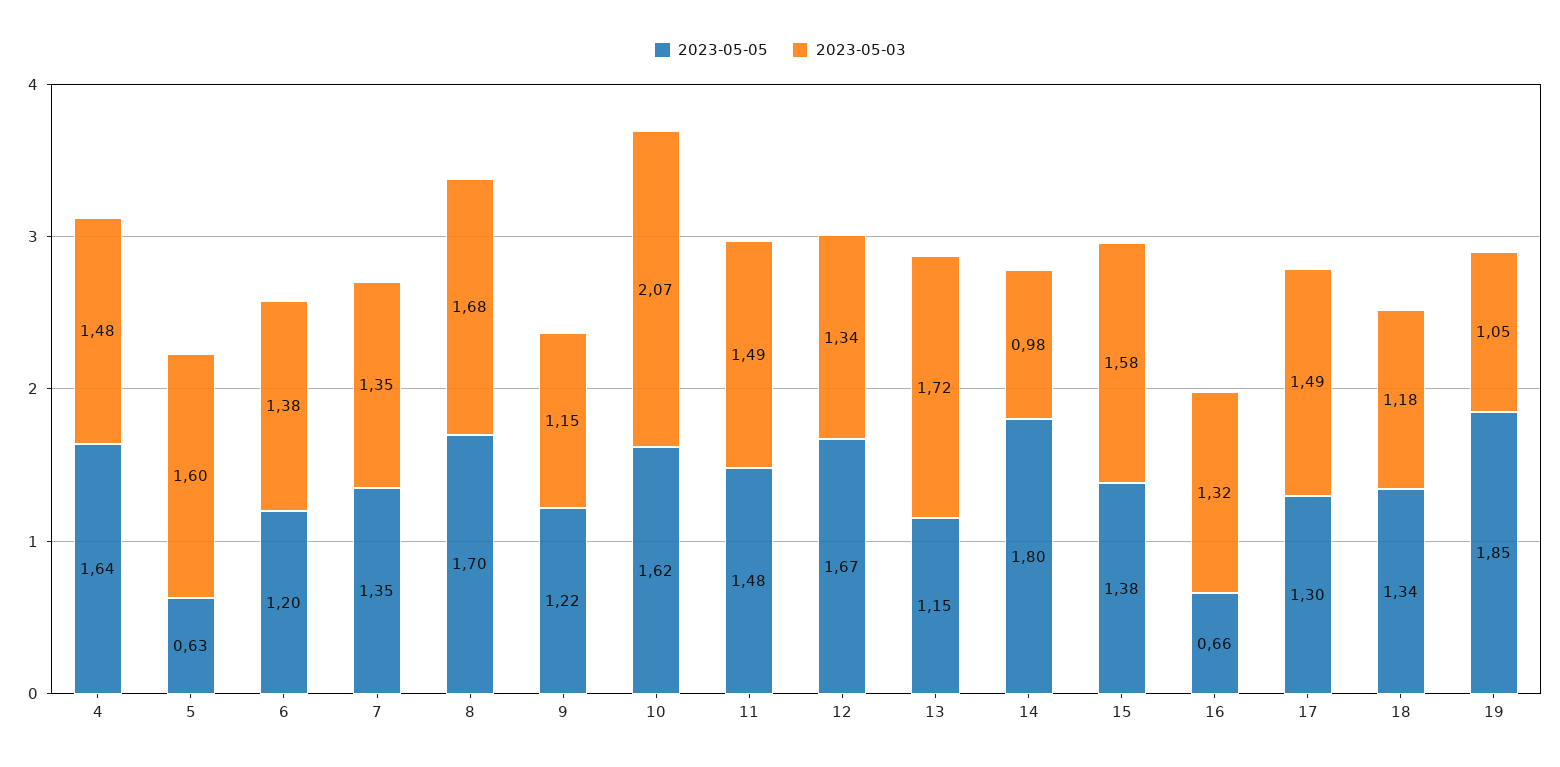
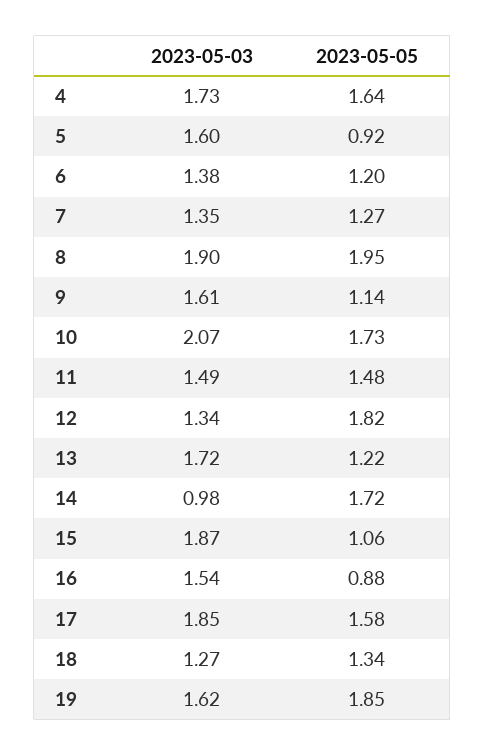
  {
    "2023-05-05": {
      "4": 1.64,
-     "5": 0.63,
+     "5": 0.92,
      "6": 1.2,
-     "7": 1.35,
+     "7": 1.27,
-     "8": 1.7,
+     "8": 1.95,
-     "9": 1.22,
+     "9": 1.14,
-     "10": 1.62,
+     "10": 1.73,
      "11": 1.48,
-     "12": 1.67,
+     "12": 1.82,
-     "13": 1.15,
+     "13": 1.22,
-     "14": 1.8,
+     "14": 1.72,
-     "15": 1.38,
+     "15": 1.06,
-     "16": 0.66,
+     "16": 0.88,
-     "17": 1.3,
+     "17": 1.58,
      "18": 1.34,
      "19": 1.85
    },
    "2023-05-03": {
-     "4": 1.48,
+     "4": 1.73,
      "5": 1.6,
      "6": 1.38,
      "7": 1.35,
-     "8": 1.68,
+     "8": 1.9,
-     "9": 1.15,
+     "9": 1.61,
      "10": 2.07,
      "11": 1.49,
      "12": 1.34,
      "13": 1.72,
      "14": 0.98,
-     "15": 1.58,
+     "15": 1.87,
-     "16": 1.32,
+     "16": 1.54,
-     "17": 1.49,
+     "17": 1.85,
-     "18": 1.18,
+     "18": 1.27,
-     "19": 1.05
+     "19": 1.62
    }
  }

